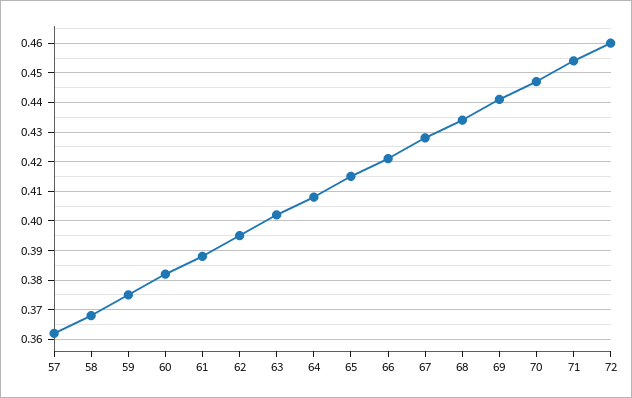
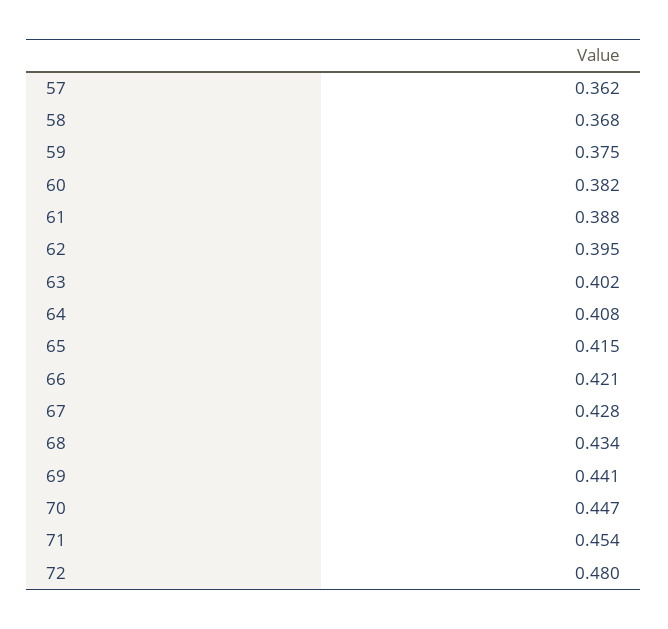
  {
    "57": 0.362,
    "58": 0.368,
    "59": 0.375,
    "60": 0.382,
    "61": 0.388,
    "62": 0.395,
    "63": 0.402,
    "64": 0.408,
    "65": 0.415,
    "66": 0.421,
    "67": 0.428,
    "68": 0.434,
    "69": 0.441,
    "70": 0.447,
    "71": 0.454,
-   "72": 0.46
+   "72": 0.48
  }

